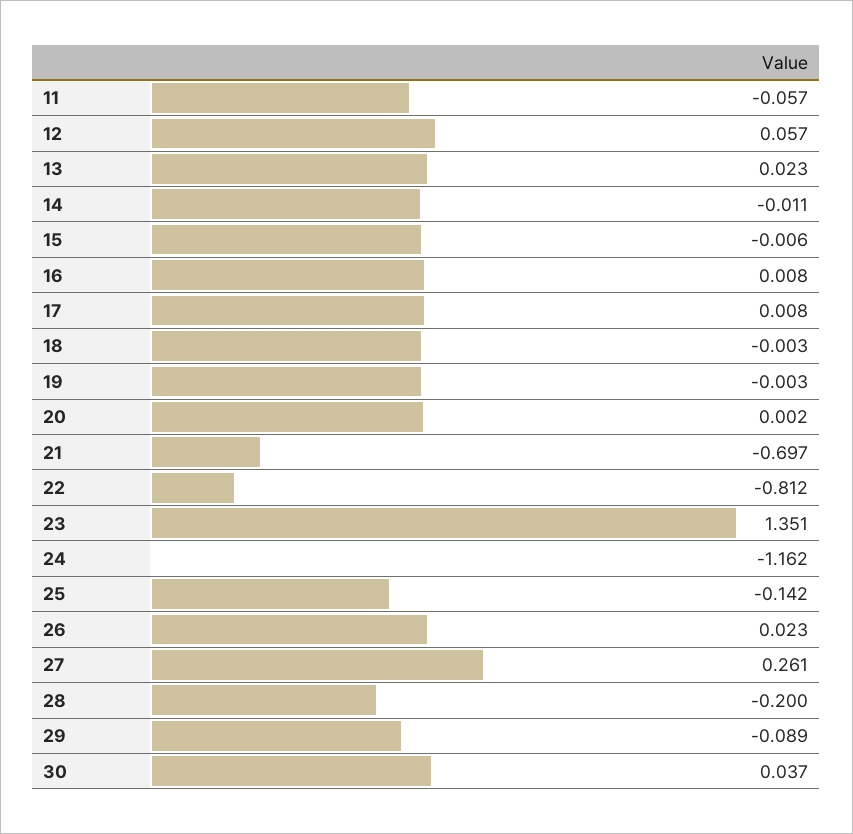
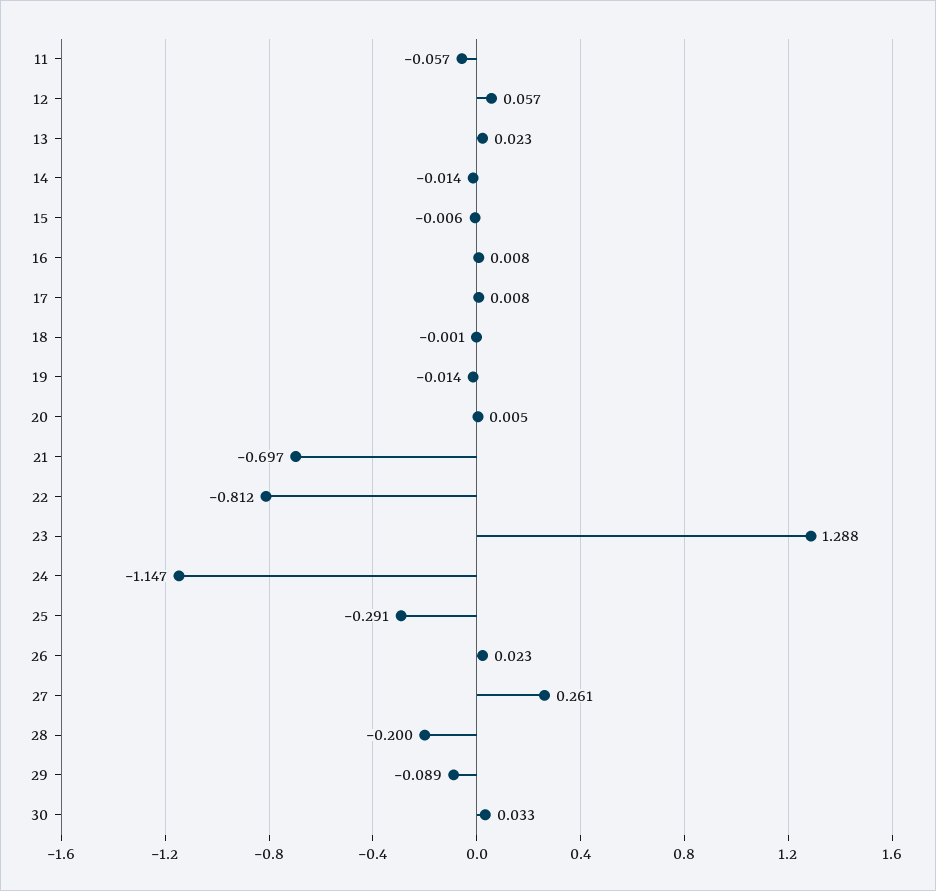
  {
    "11": -0.057,
    "12": 0.057,
    "13": 0.023,
-   "14": -0.011,
+   "14": -0.014,
    "15": -0.006,
    "16": 0.008,
    "17": 0.008,
-   "18": -0.003,
+   "18": -0.001,
-   "19": -0.003,
+   "19": -0.014,
-   "20": 0.002,
+   "20": 0.005,
    "21": -0.697,
    "22": -0.812,
-   "23": 1.351,
+   "23": 1.288,
-   "24": -1.162,
+   "24": -1.147,
-   "25": -0.142,
+   "25": -0.291,
    "26": 0.023,
    "27": 0.261,
    "28": -0.2,
    "29": -0.089,
-   "30": 0.037
+   "30": 0.033
  }

